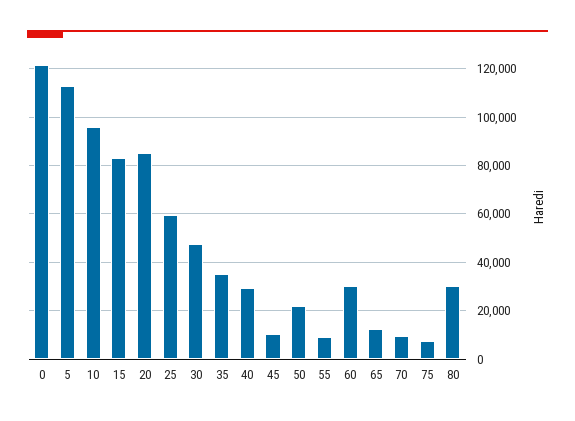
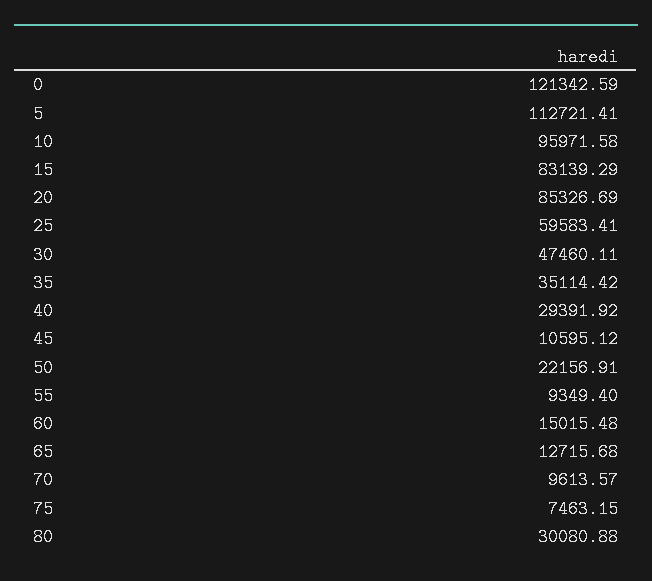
  {
    "0": 121342.59,
    "5": 112721.41,
    "10": 95971.58,
    "15": 83139.29,
    "20": 85326.69,
    "25": 59583.41,
    "30": 47460.11,
    "35": 35114.42,
    "40": 29391.92,
    "45": 10595.12,
    "50": 22156.91,
    "55": 9349.4,
-   "60": 30000,
+   "60": 15015.48,
    "65": 12715.68,
    "70": 9613.57,
    "75": 7463.15,
    "80": 30080.88
  }

